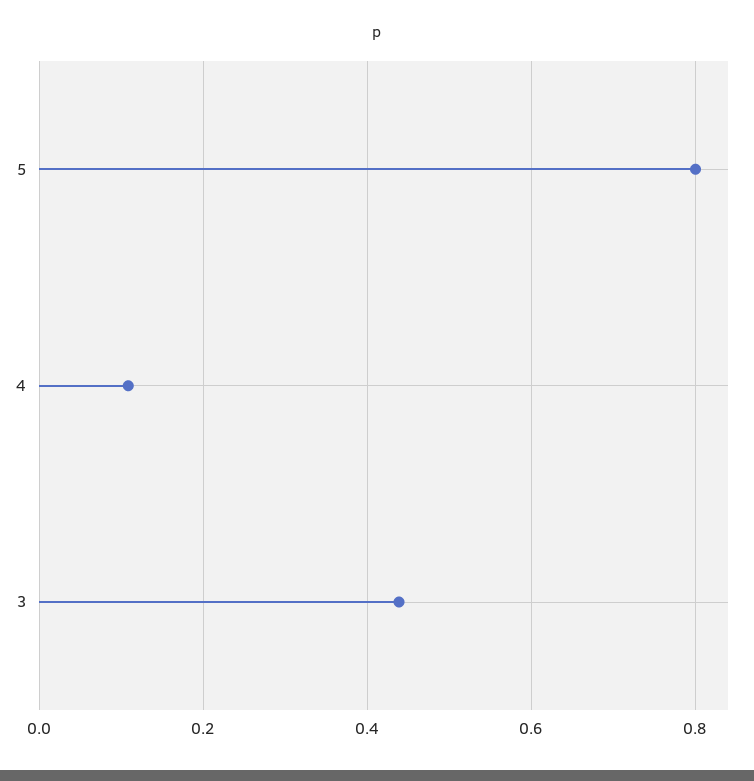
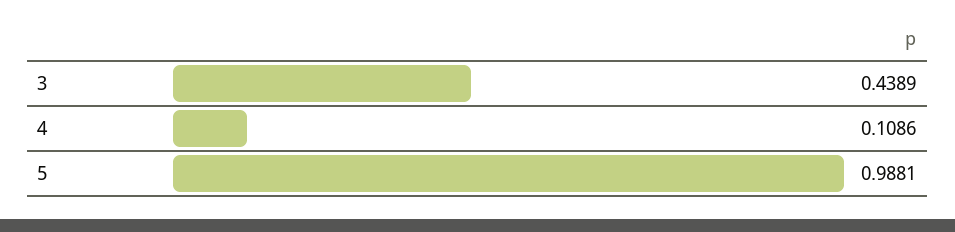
  {
-   "5": 0.8,
+   "5": 0.9881,
    "4": 0.1086,
    "3": 0.4389
  }

